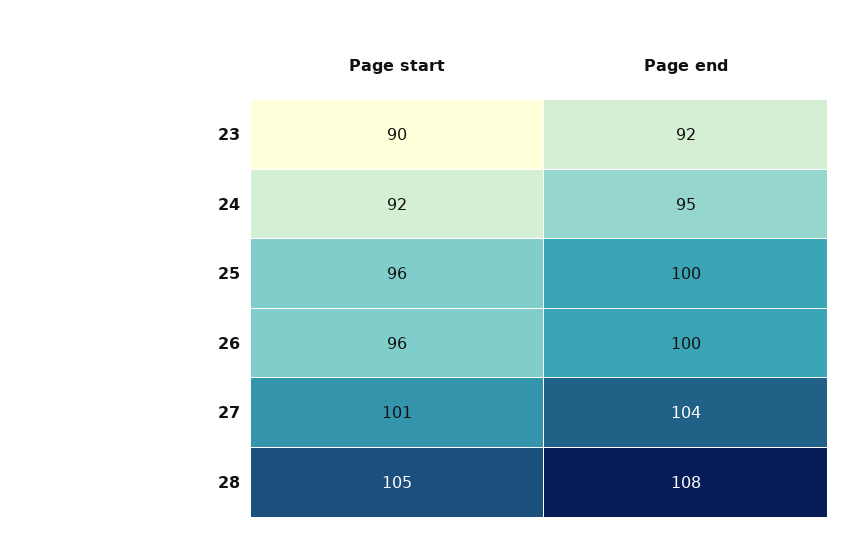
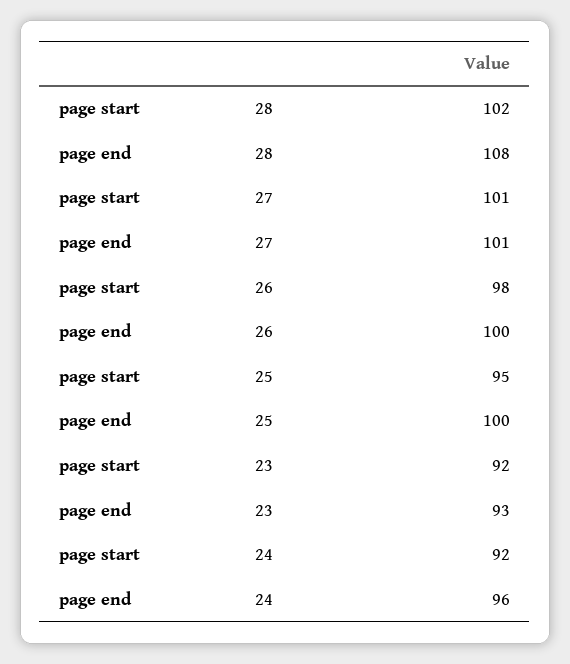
  {
    "Page start": {
-     "23": 90,
+     "23": 92,
      "24": 92,
-     "25": 96,
+     "25": 95,
-     "26": 96,
+     "26": 98,
      "27": 101,
-     "28": 105
+     "28": 102
    },
    "Page end": {
-     "23": 92,
+     "23": 93,
-     "24": 95,
+     "24": 96,
      "25": 100,
      "26": 100,
-     "27": 104,
+     "27": 101,
      "28": 108
    }
  }

